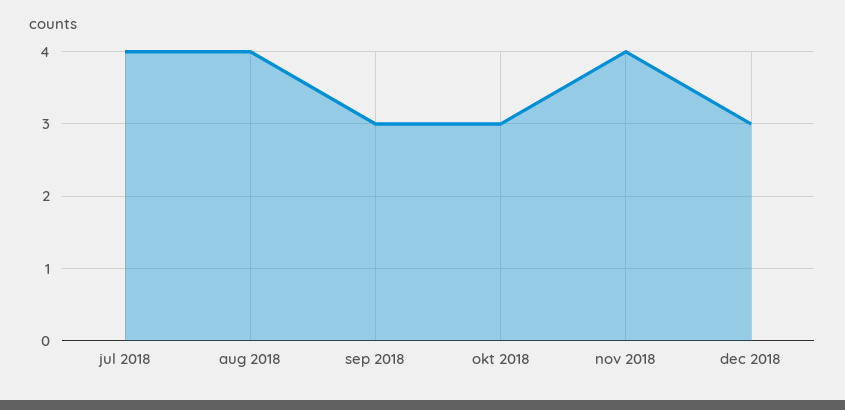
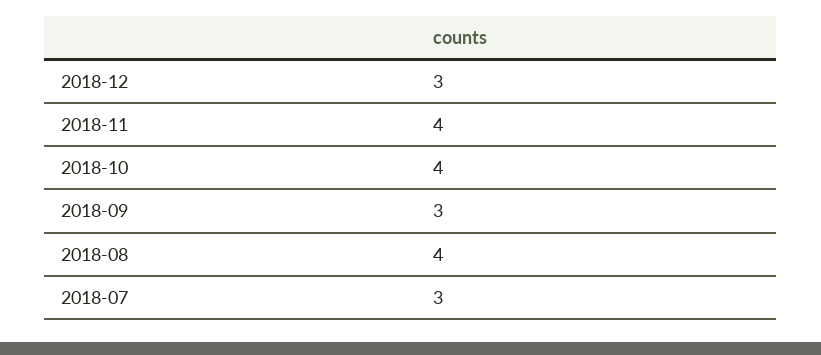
  {
-   "jul 2018": 4,
+   "jul 2018": 3,
    "aug 2018": 4,
    "sep 2018": 3,
-   "okt 2018": 3,
+   "okt 2018": 4,
    "nov 2018": 4,
    "dec 2018": 3
  }

